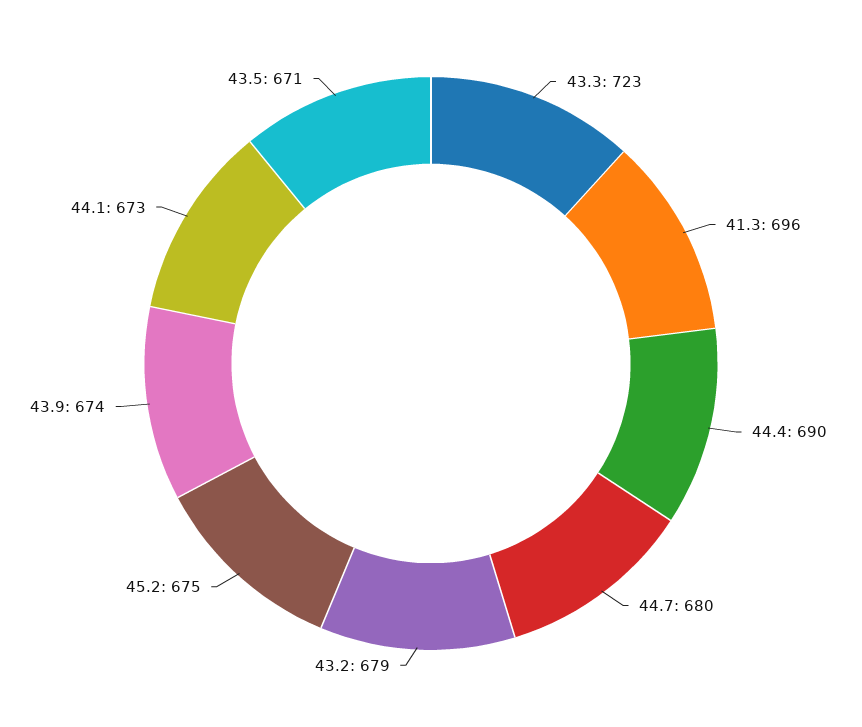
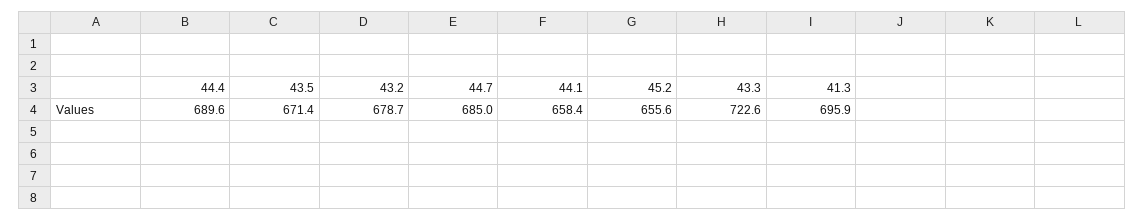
  {
    "43.3": 722.6,
    "41.3": 695.9,
    "44.4": 689.6,
-   "44.7": 680,
+   "44.7": 685,
    "43.2": 678.7,
-   "45.2": 675,
+   "45.2": 655.6,
-   "43.9": 674,
-   "44.1": 673,
+   "44.1": 658.4,
    "43.5": 671.4
  }

